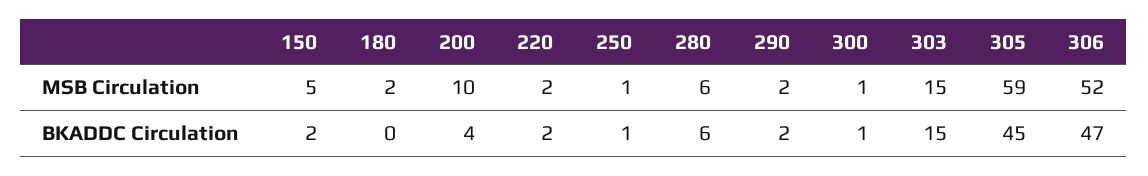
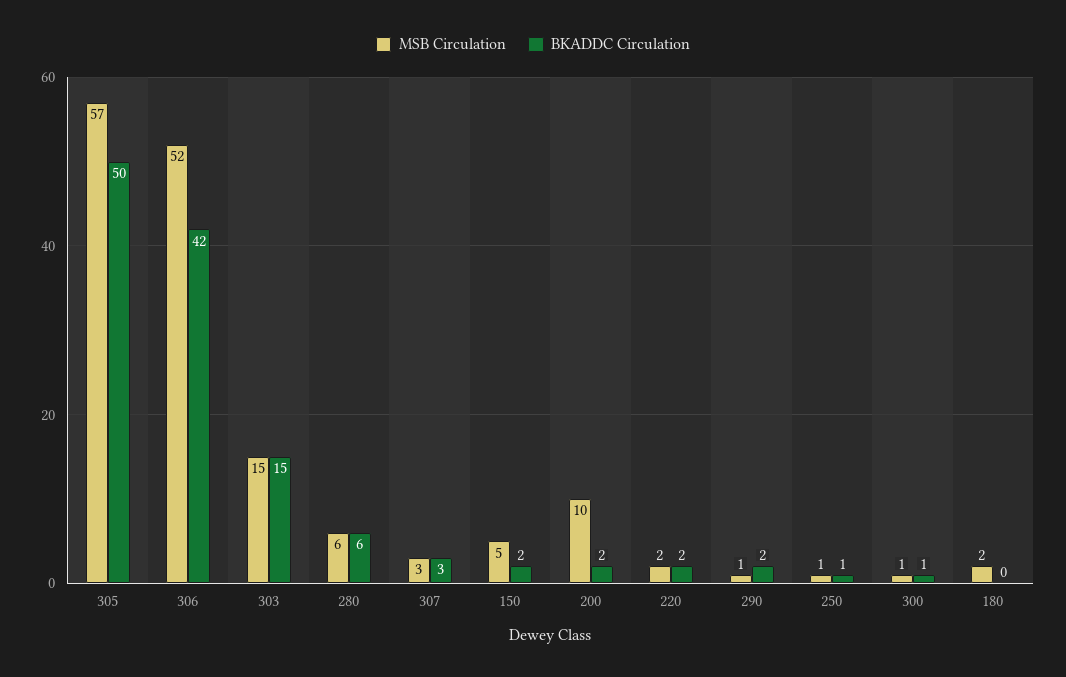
  {
    "MSB Circulation": {
      "150": 5,
      "180": 2,
      "200": 10,
      "220": 2,
      "250": 1,
      "280": 6,
-     "290": 2,
+     "290": 1,
      "300": 1,
      "303": 15,
-     "305": 59,
+     "305": 57,
-     "306": 52
+     "306": 52,
+     "307": 3
    },
    "BKADDC Circulation": {
      "150": 2,
      "180": 0,
-     "200": 4,
+     "200": 2,
      "220": 2,
      "250": 1,
      "280": 6,
      "290": 2,
      "300": 1,
      "303": 15,
-     "305": 45,
+     "305": 50,
-     "306": 47
+     "306": 42,
+     "307": 3
    }
  }

